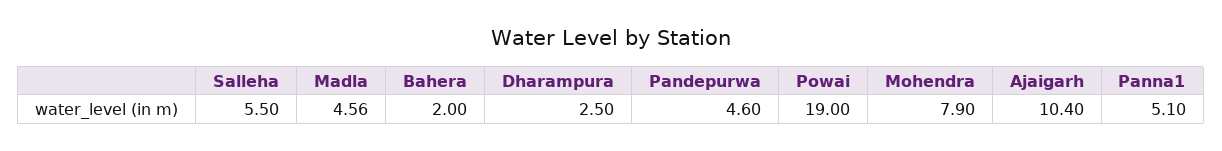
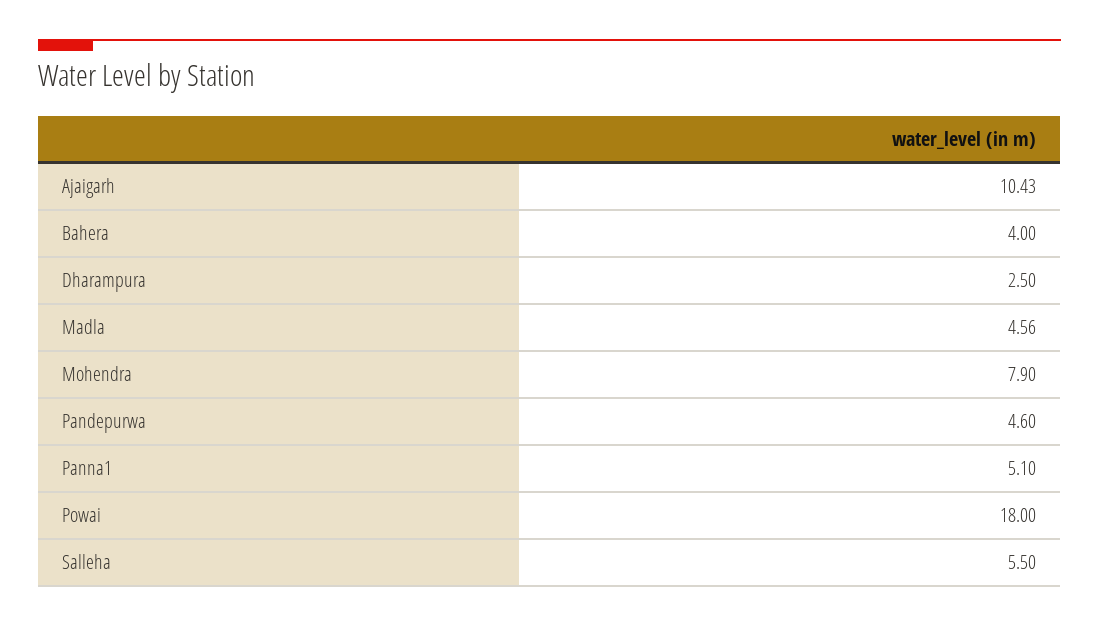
  {
    "Salleha": 5.5,
    "Madla": 4.56,
-   "Bahera": 2,
+   "Bahera": 4,
    "Dharampura": 2.5,
    "Pandepurwa": 4.6,
-   "Powai": 19,
+   "Powai": 18,
    "Mohendra": 7.9,
-   "Ajaigarh": 10.4,
+   "Ajaigarh": 10.43,
    "Panna1": 5.1
  }

